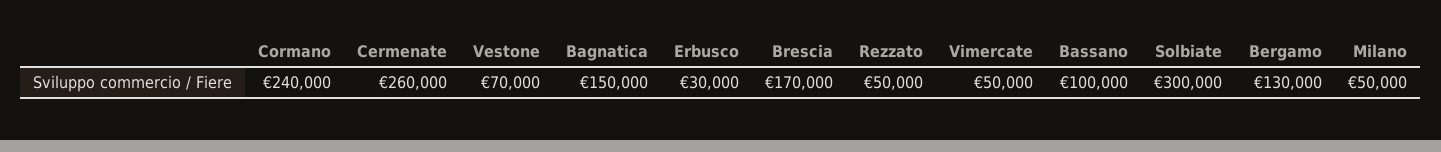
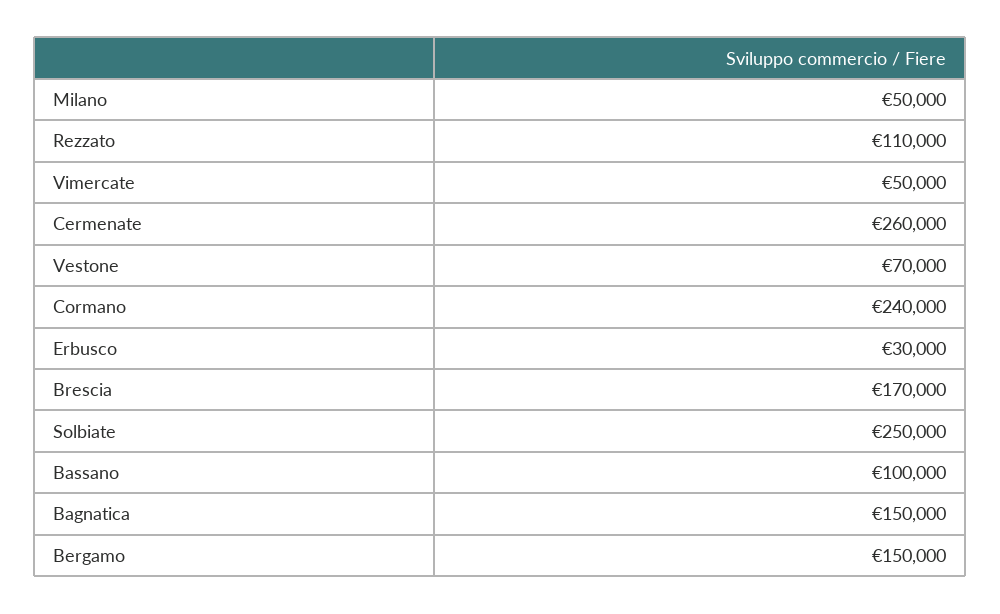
  {
    "Cormano": 240000,
    "Cermenate": 260000,
    "Vestone": 70000,
    "Bagnatica": 150000,
    "Erbusco": 30000,
    "Brescia": 170000,
-   "Rezzato": 50000,
+   "Rezzato": 110000,
    "Vimercate": 50000,
    "Bassano": 100000,
-   "Solbiate": 300000,
+   "Solbiate": 250000,
-   "Bergamo": 130000,
+   "Bergamo": 150000,
    "Milano": 50000
  }

